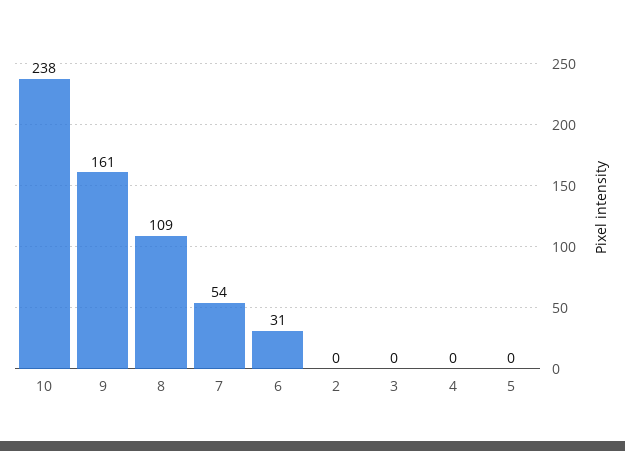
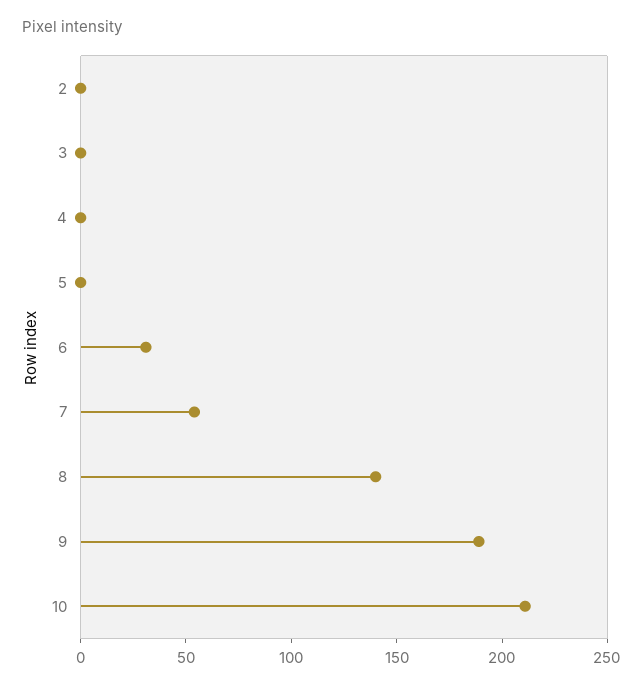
  {
-   "10": 238,
+   "10": 210,
-   "9": 161,
+   "9": 190,
-   "8": 109,
+   "8": 140,
    "7": 54,
    "6": 31,
    "2": 0,
    "3": 0,
    "4": 0,
    "5": 0
  }

